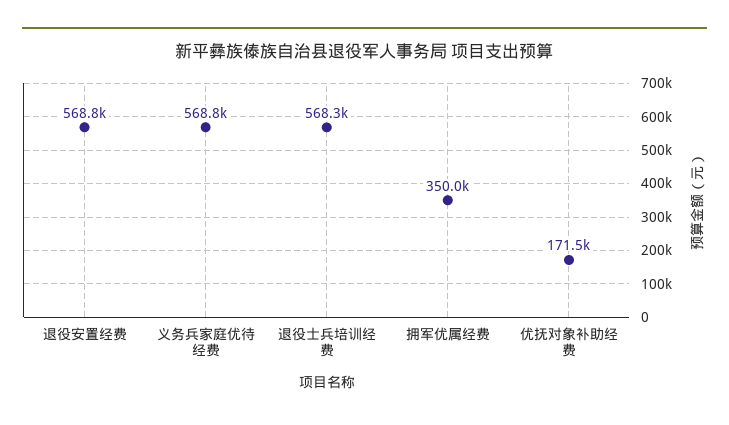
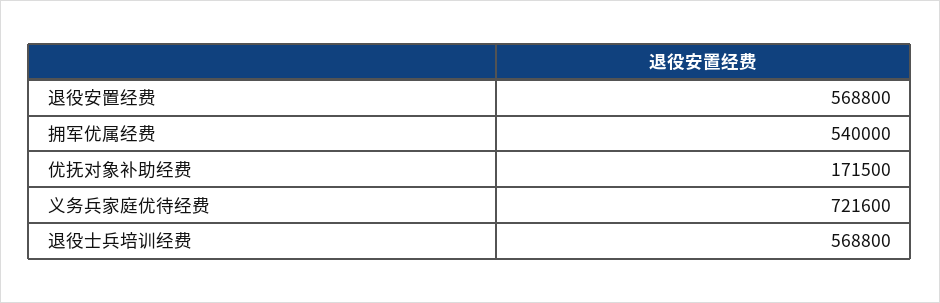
  {
    "退役安置经费": 568800,
-   "义务兵家庭优待经费": 568800,
+   "义务兵家庭优待经费": 721600,
-   "退役士兵培训经费": 568300,
+   "退役士兵培训经费": 568800,
-   "拥军优属经费": 350000,
+   "拥军优属经费": 540000,
    "优抚对象补助经费": 171500
  }

